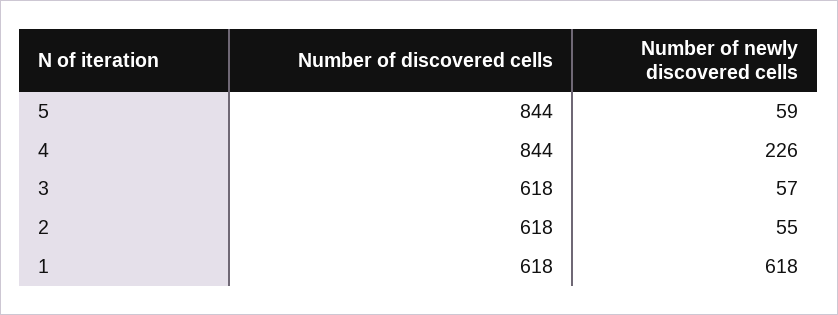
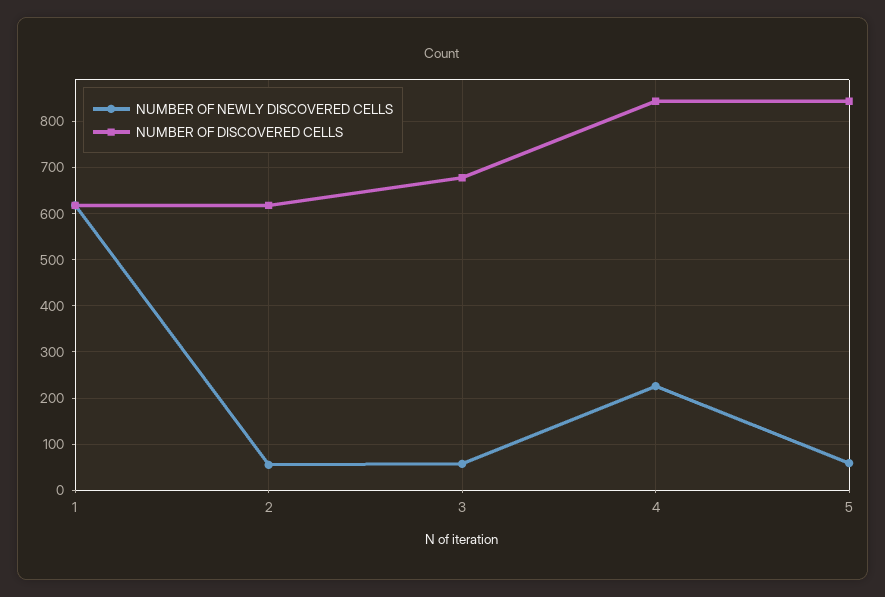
  {
    "Number of discovered cells": {
      "5": 844,
      "4": 844,
-     "3": 618,
+     "3": 680,
      "2": 618,
      "1": 618
    },
    "Number of newly discovered cells": {
      "5": 59,
      "4": 226,
      "3": 57,
      "2": 55,
      "1": 618
    }
  }

